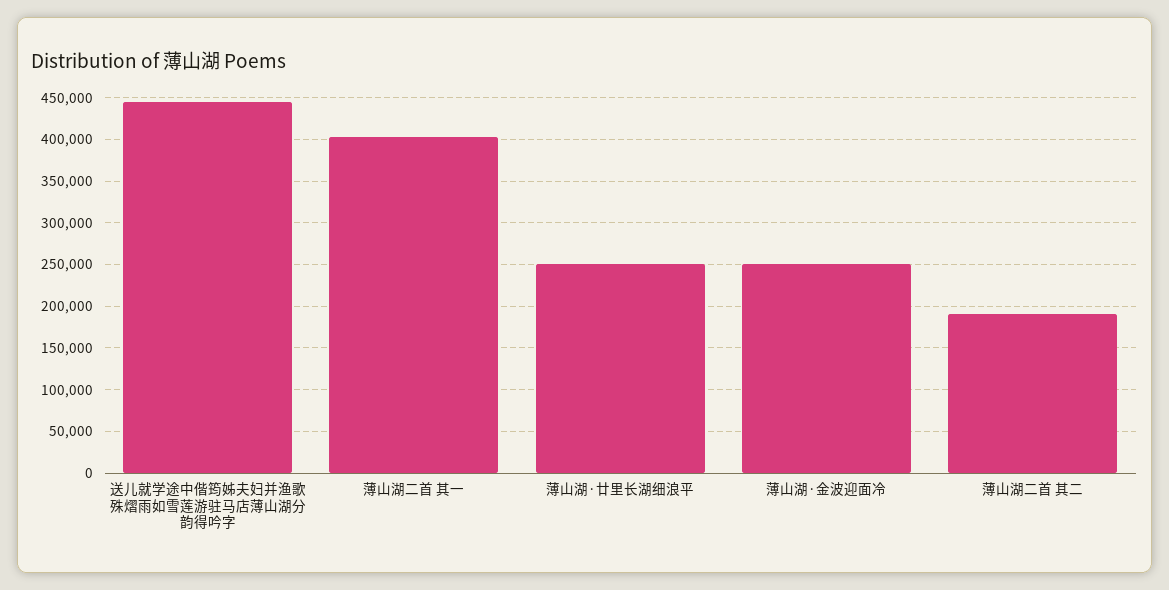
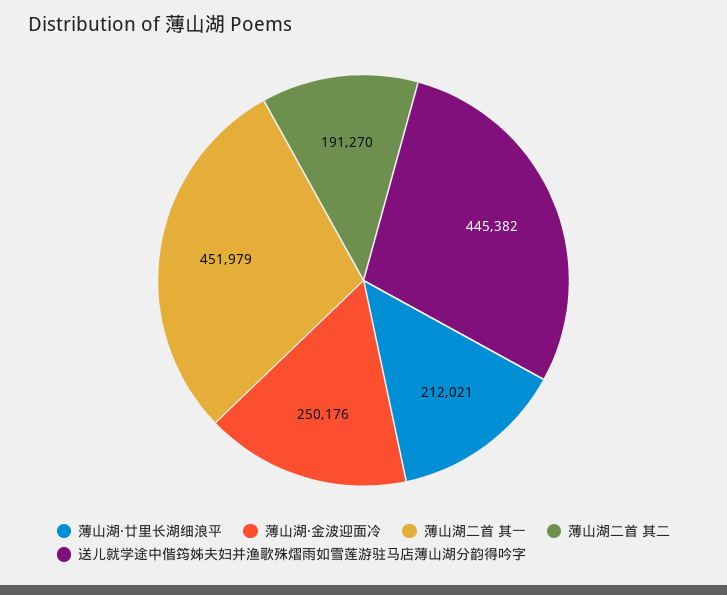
  {
    "送儿就学途中偕筠姊夫妇并渔歌殊熠雨如雪莲游驻马店薄山湖分韵得吟字": 445382,
-   "薄山湖二首 其一": 400000,
+   "薄山湖二首 其一": 451979,
-   "薄山湖·廿里长湖细浪平": 250000,
+   "薄山湖·廿里长湖细浪平": 212021,
    "薄山湖·金波迎面冷": 250176,
    "薄山湖二首 其二": 191270
  }

